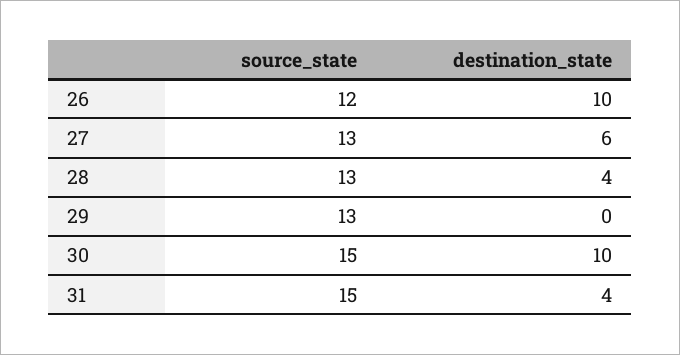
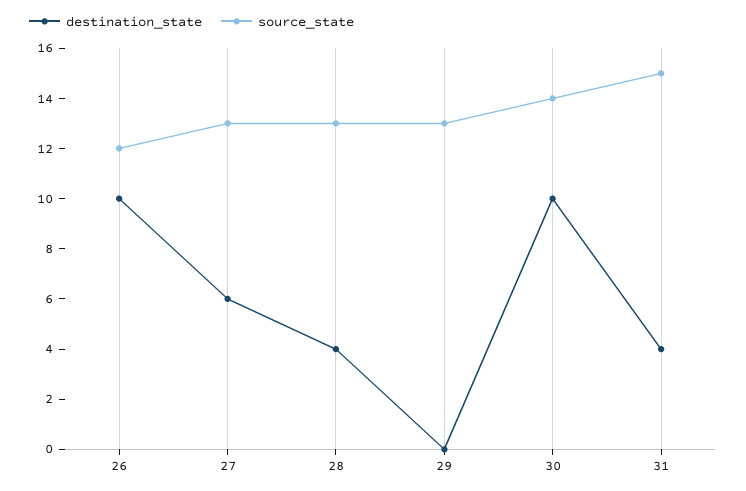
  {
    "source_state": {
      "26": 12,
      "27": 13,
      "28": 13,
      "29": 13,
-     "30": 15,
+     "30": 14,
      "31": 15
    },
    "destination_state": {
      "26": 10,
      "27": 6,
      "28": 4,
      "29": 0,
      "30": 10,
      "31": 4
    }
  }

